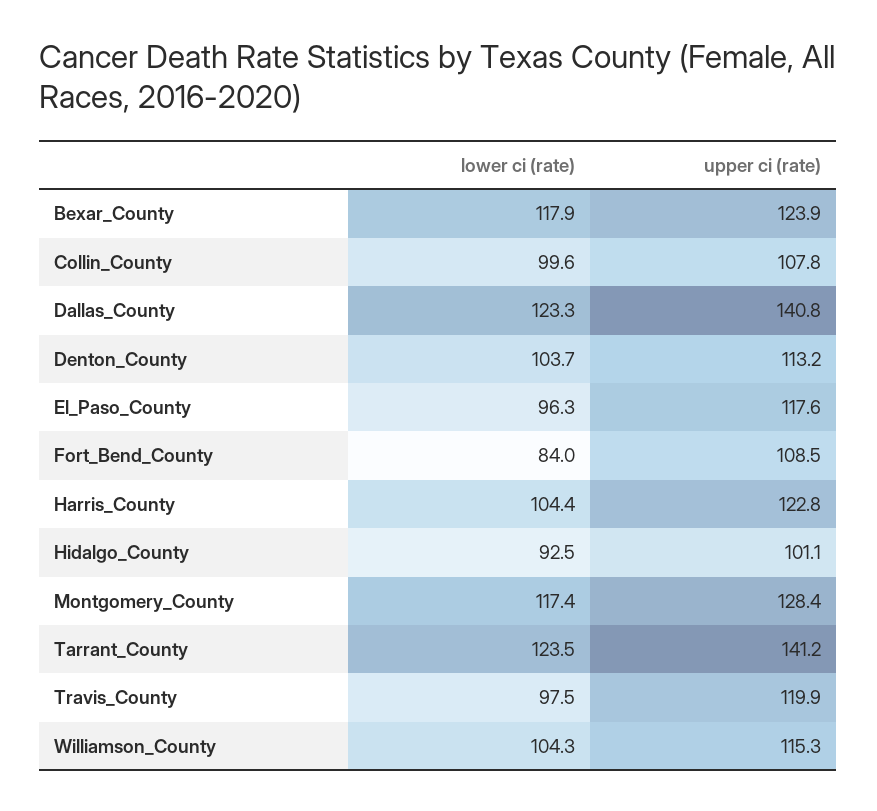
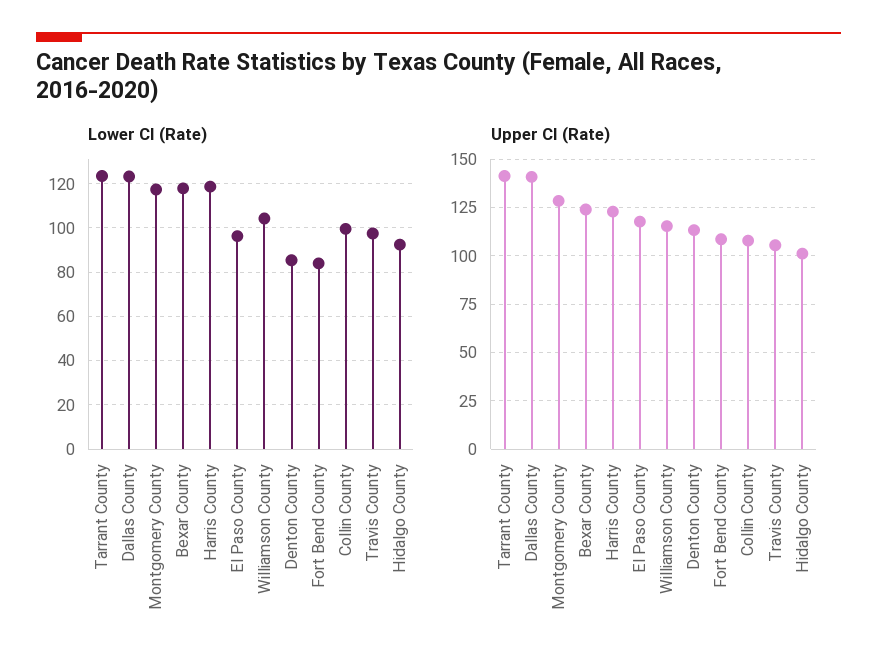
  {
    "lower ci (rate)": {
      "Bexar_County": 117.9,
      "Collin_County": 99.6,
      "Dallas_County": 123.3,
-     "Denton_County": 103.7,
+     "Denton_County": 85,
      "El_Paso_County": 96.3,
      "Fort_Bend_County": 84,
-     "Harris_County": 104.4,
+     "Harris_County": 120,
      "Hidalgo_County": 92.5,
      "Montgomery_County": 117.4,
      "Tarrant_County": 123.5,
      "Travis_County": 97.5,
      "Williamson_County": 104.3
    },
    "upper ci (rate)": {
      "Bexar_County": 123.9,
      "Collin_County": 107.8,
      "Dallas_County": 140.8,
      "Denton_County": 113.2,
      "El_Paso_County": 117.6,
      "Fort_Bend_County": 108.5,
      "Harris_County": 122.8,
      "Hidalgo_County": 101.1,
      "Montgomery_County": 128.4,
      "Tarrant_County": 141.2,
-     "Travis_County": 119.9,
+     "Travis_County": 105,
      "Williamson_County": 115.3
    }
  }

